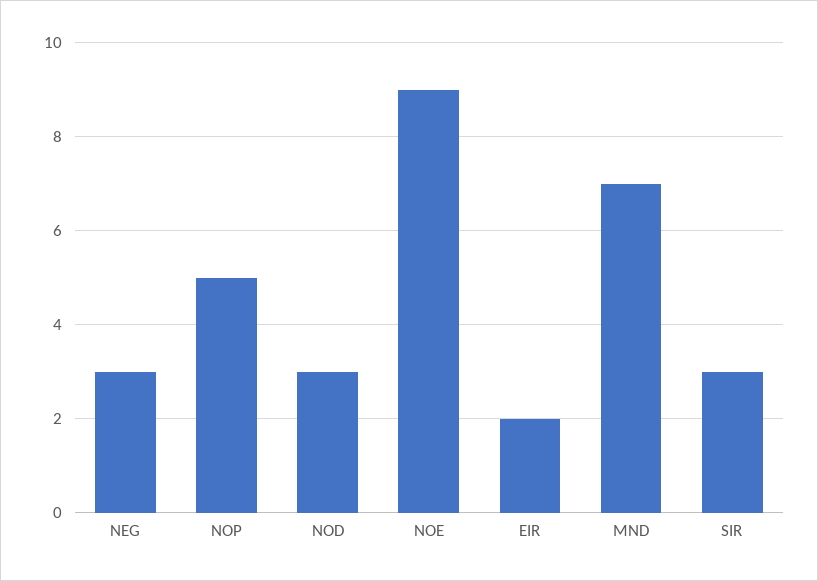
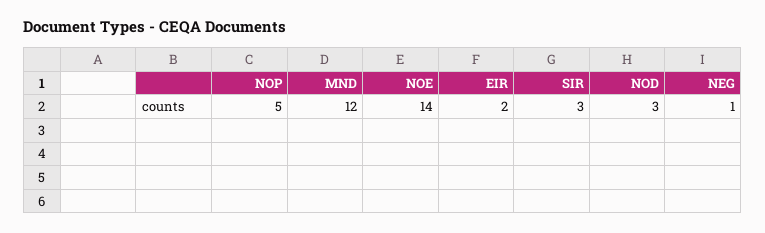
  {
-   "NEG": 3,
+   "NEG": 1,
    "NOP": 5,
    "NOD": 3,
-   "NOE": 9,
+   "NOE": 14,
    "EIR": 2,
-   "MND": 7,
+   "MND": 12,
    "SIR": 3
  }

